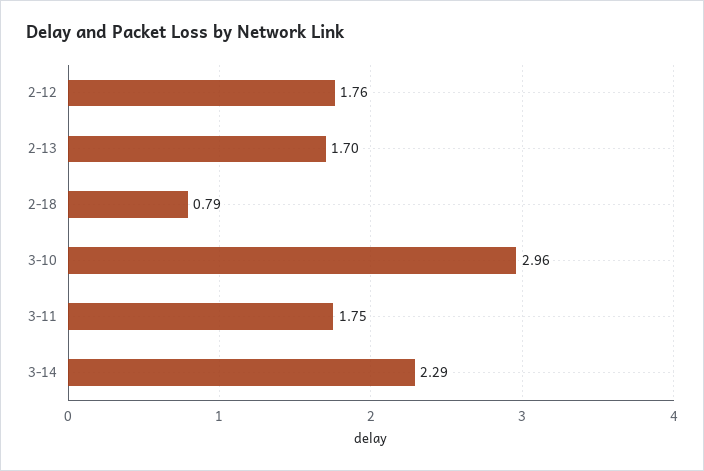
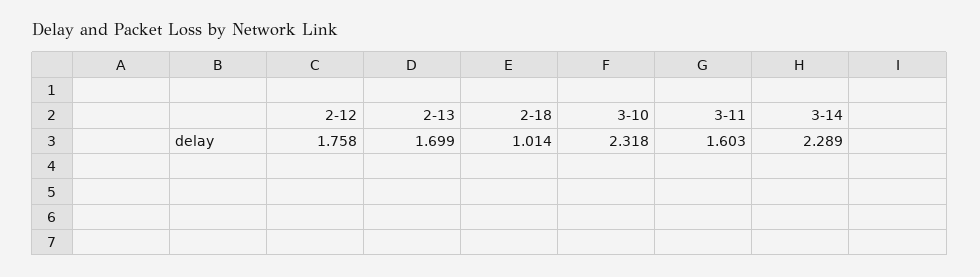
  {
    "2-12": 1.758,
    "2-13": 1.699,
-   "2-18": 0.79,
+   "2-18": 1.014,
-   "3-10": 2.96,
+   "3-10": 2.318,
-   "3-11": 1.75,
+   "3-11": 1.603,
    "3-14": 2.289
  }

